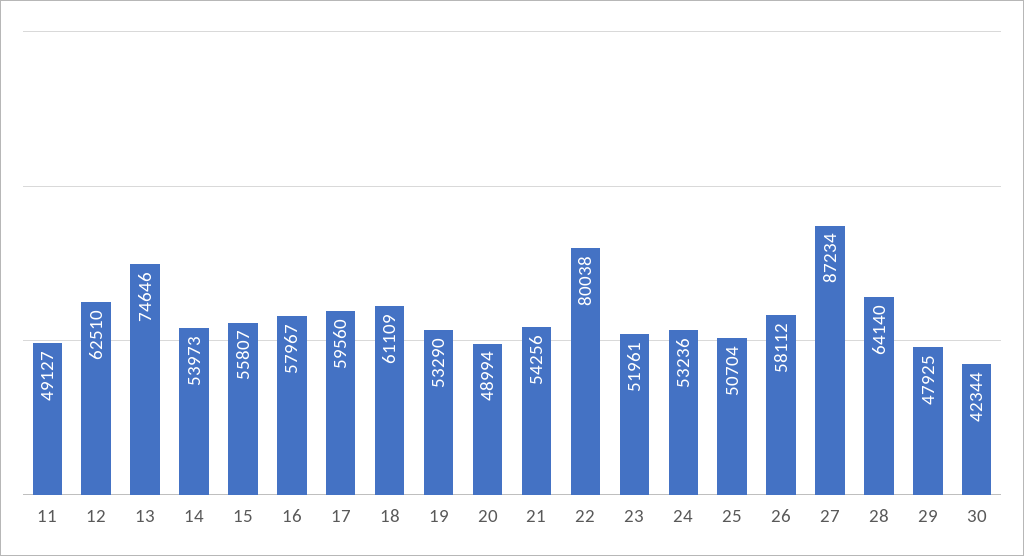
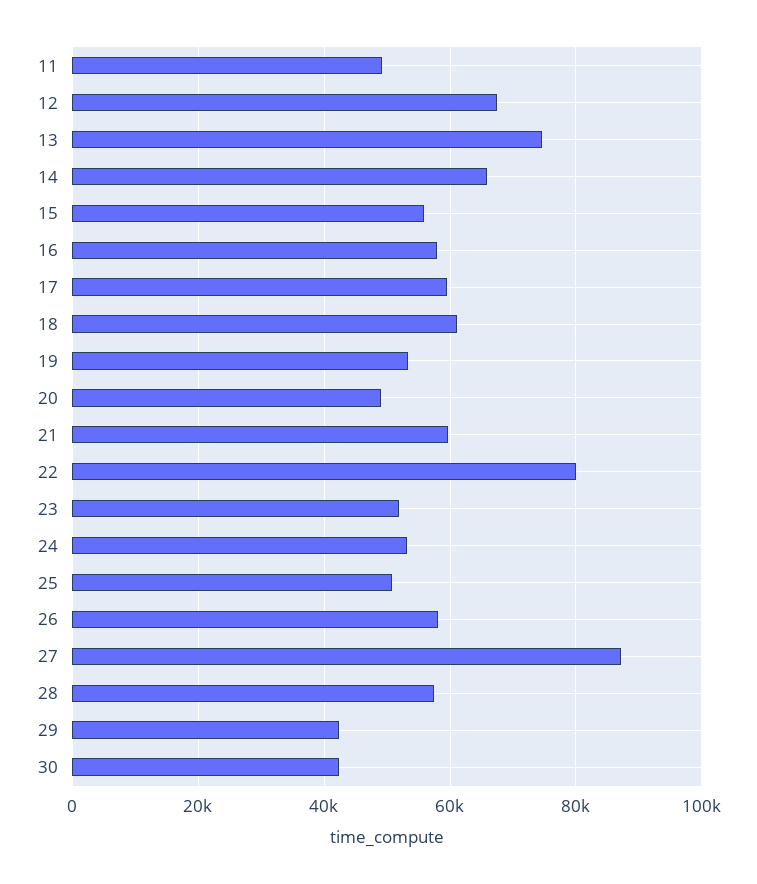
  {
    "11": 49127,
-   "12": 62510,
+   "12": 68000,
    "13": 74646,
-   "14": 53973,
+   "14": 66000,
    "15": 55807,
    "16": 57967,
    "17": 59560,
    "18": 61109,
    "19": 53290,
    "20": 48994,
-   "21": 54256,
+   "21": 60000,
    "22": 80038,
    "23": 51961,
    "24": 53236,
    "25": 50704,
    "26": 58112,
    "27": 87234,
-   "28": 64140,
+   "28": 58000,
-   "29": 47925,
+   "29": 42000,
    "30": 42344
  }

